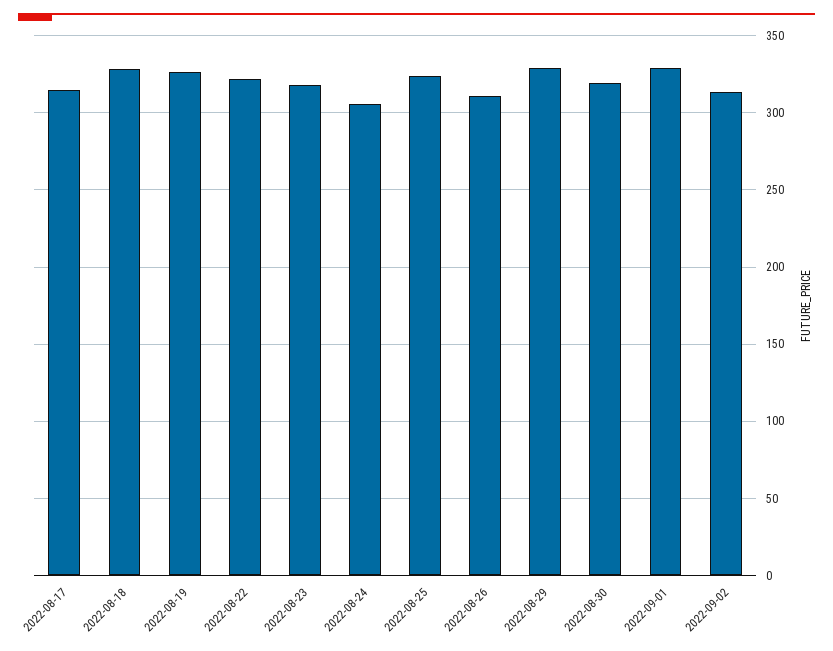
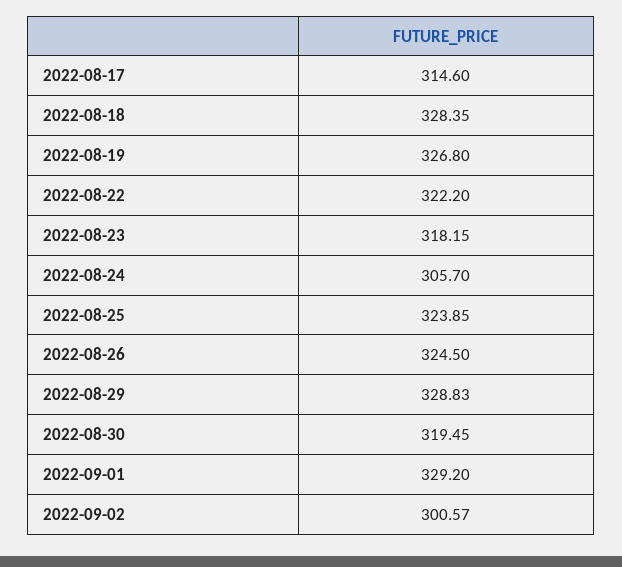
  {
    "2022-08-17": 314.6,
    "2022-08-18": 328.35,
    "2022-08-19": 326.8,
    "2022-08-22": 322.2,
    "2022-08-23": 318.15,
    "2022-08-24": 305.7,
    "2022-08-25": 323.85,
-   "2022-08-26": 310,
+   "2022-08-26": 324.5,
    "2022-08-29": 328.83,
    "2022-08-30": 319.45,
    "2022-09-01": 329.2,
-   "2022-09-02": 315
+   "2022-09-02": 300.57
  }

